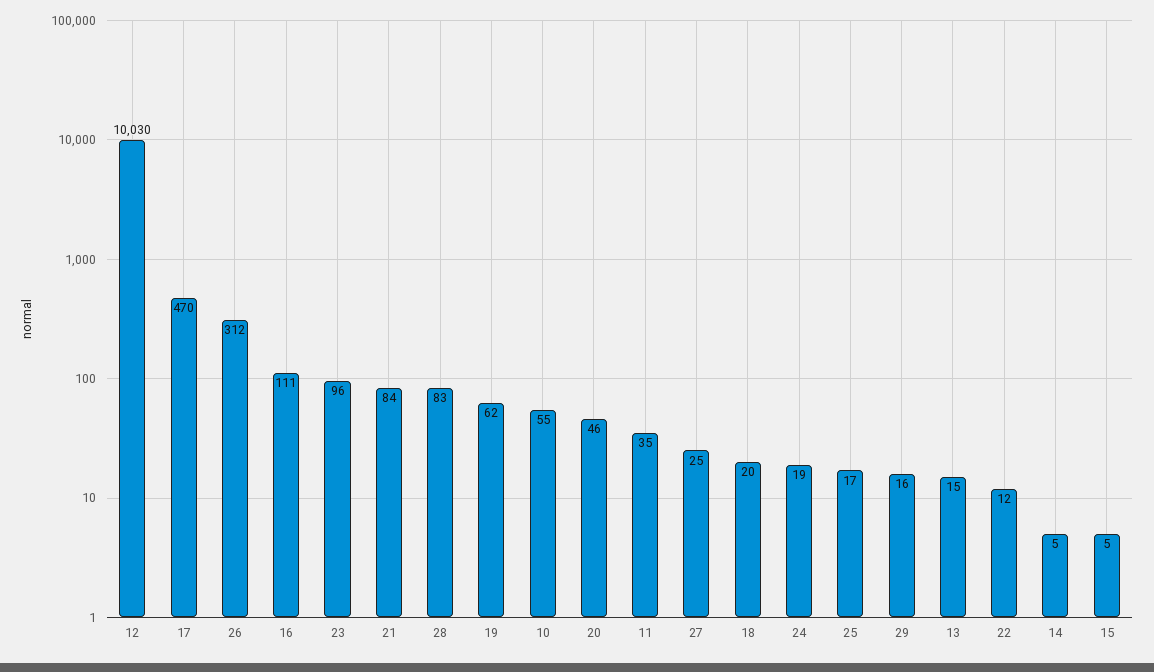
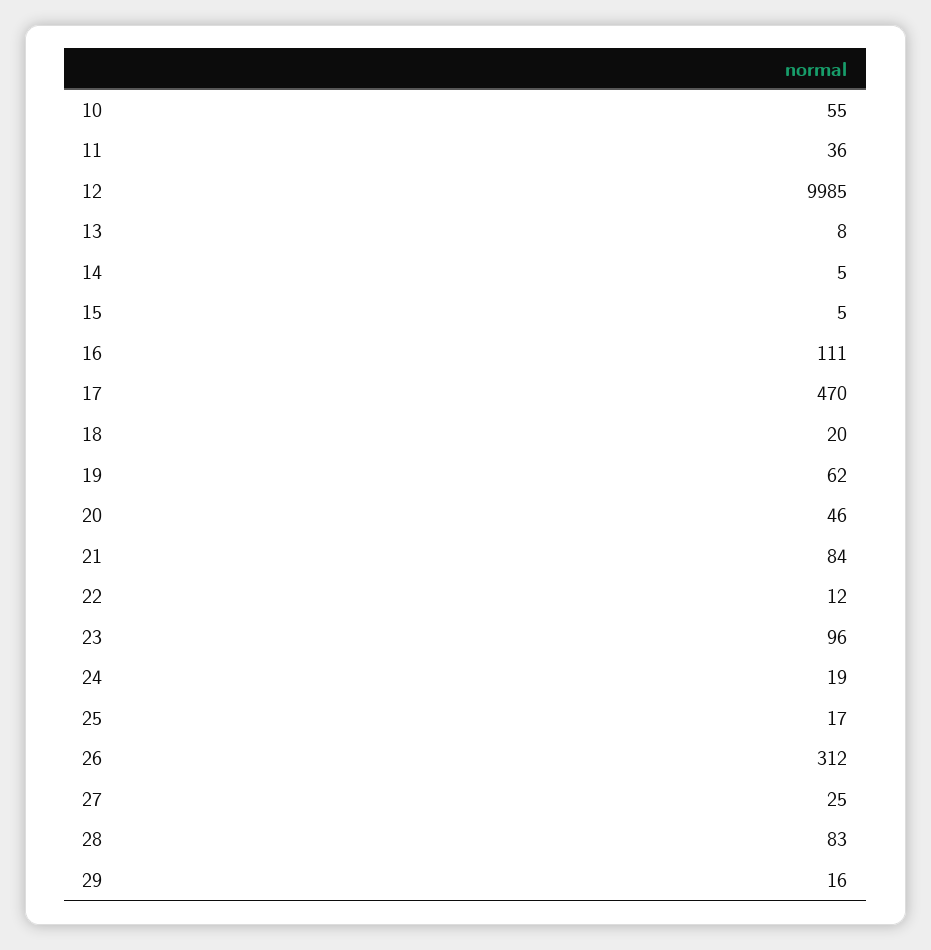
  {
-   "12": 10030,
+   "12": 9985,
    "17": 470,
    "26": 312,
    "16": 111,
    "23": 96,
    "21": 84,
    "28": 83,
    "19": 62,
    "10": 55,
    "20": 46,
-   "11": 35,
+   "11": 36,
    "27": 25,
    "18": 20,
    "24": 19,
    "25": 17,
    "29": 16,
-   "13": 15,
+   "13": 8,
    "22": 12,
    "14": 5,
    "15": 5
  }

